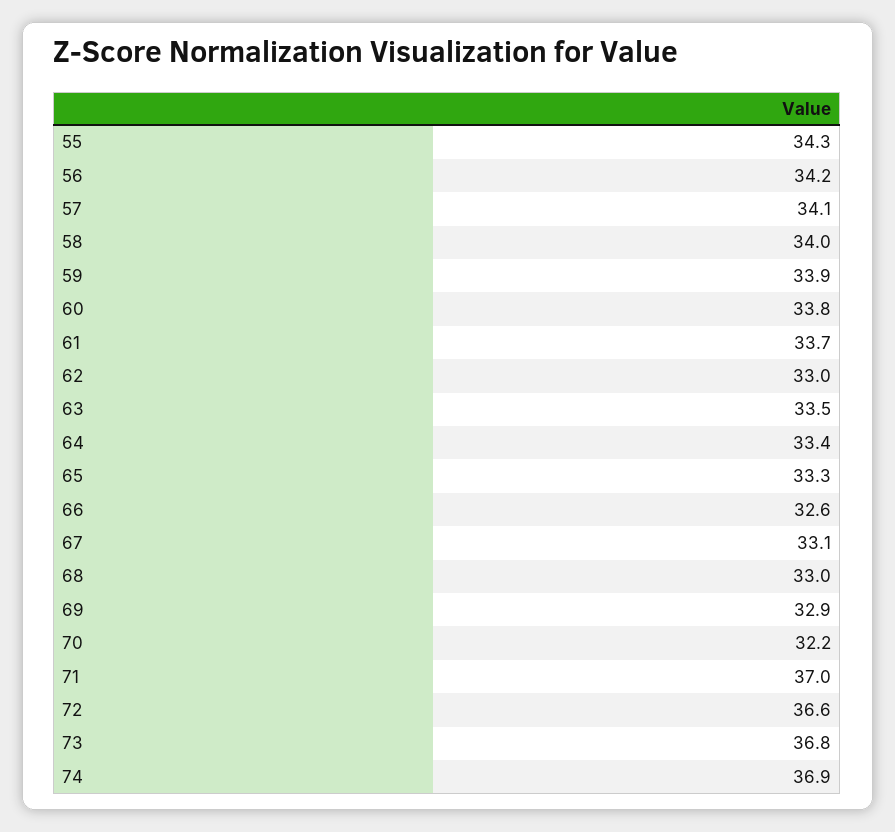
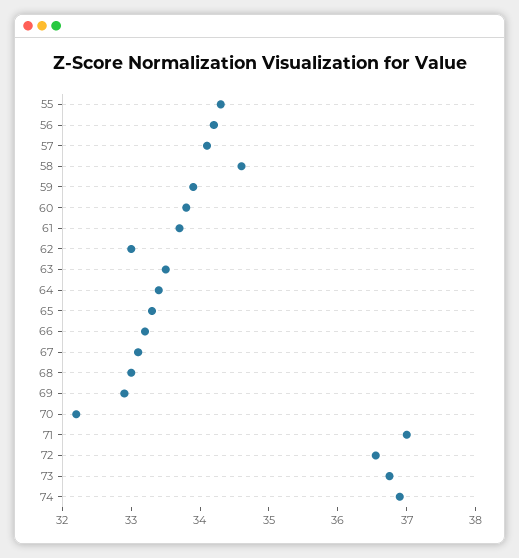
  {
    "55": 34.3,
    "56": 34.2,
    "57": 34.1,
-   "58": 34,
+   "58": 34.6,
    "59": 33.9,
    "60": 33.8,
    "61": 33.7,
    "62": 33,
    "63": 33.5,
    "64": 33.4,
    "65": 33.3,
-   "66": 32.6,
+   "66": 33.2,
    "67": 33.1,
    "68": 33,
    "69": 32.9,
    "70": 32.2,
    "71": 37,
    "72": 36.6,
    "73": 36.8,
    "74": 36.9
  }

